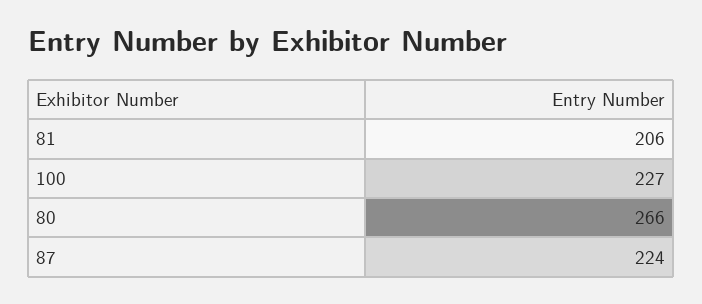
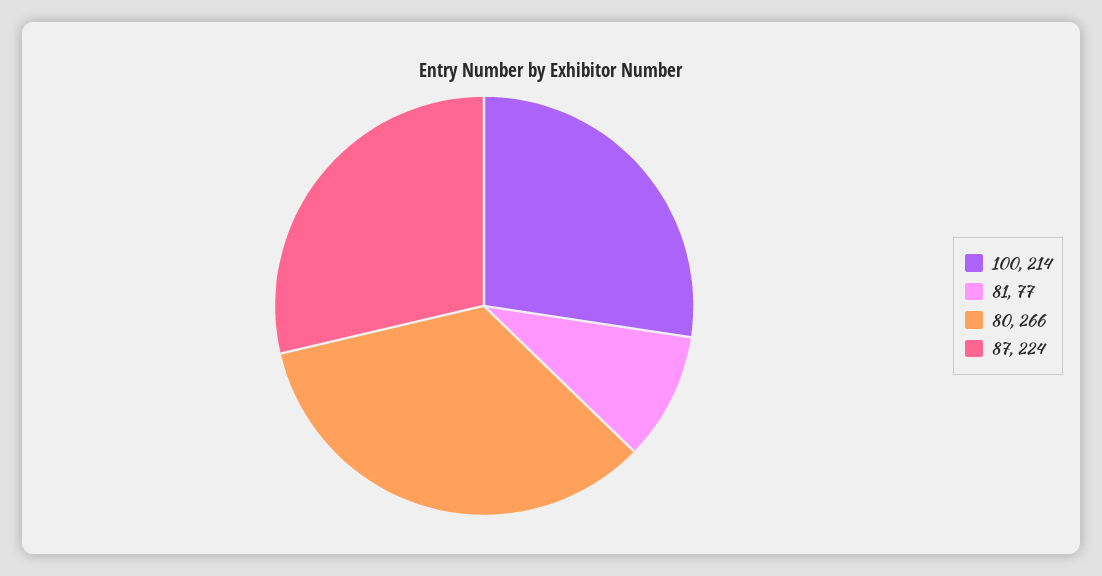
  {
-   "81": 206,
+   "81": 77,
-   "100": 227,
+   "100": 214,
    "80": 266,
    "87": 224
  }

